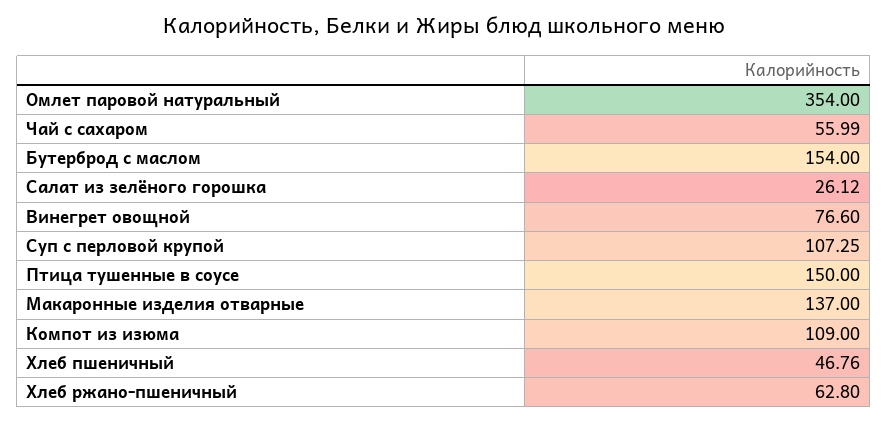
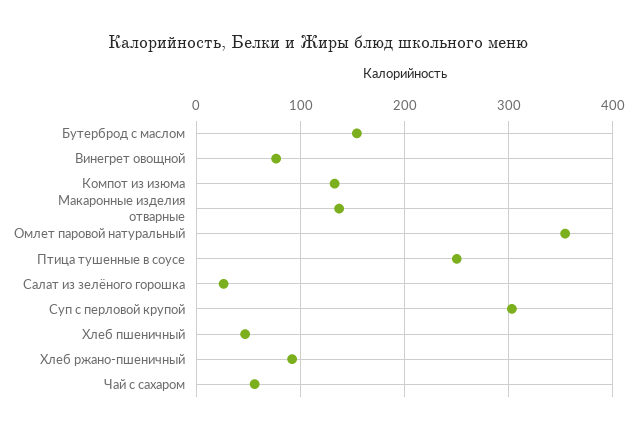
  {
    "Омлет паровой натуральный": 354,
    "Чай с сахаром": 55.99,
    "Бутерброд с маслом": 154,
    "Салат из зелёного горошка": 26.12,
    "Винегрет овощной": 76.6,
-   "Суп с перловой крупой": 107.25,
+   "Суп с перловой крупой": 300,
-   "Птица тушенные в соусе": 150,
+   "Птица тушенные в соусе": 250,
    "Макаронные изделия отварные": 137,
-   "Компот из изюма": 109,
+   "Компот из изюма": 130,
    "Хлеб пшеничный": 46.76,
-   "Хлеб ржано-пшеничный": 62.8
+   "Хлеб ржано-пшеничный": 90
  }

